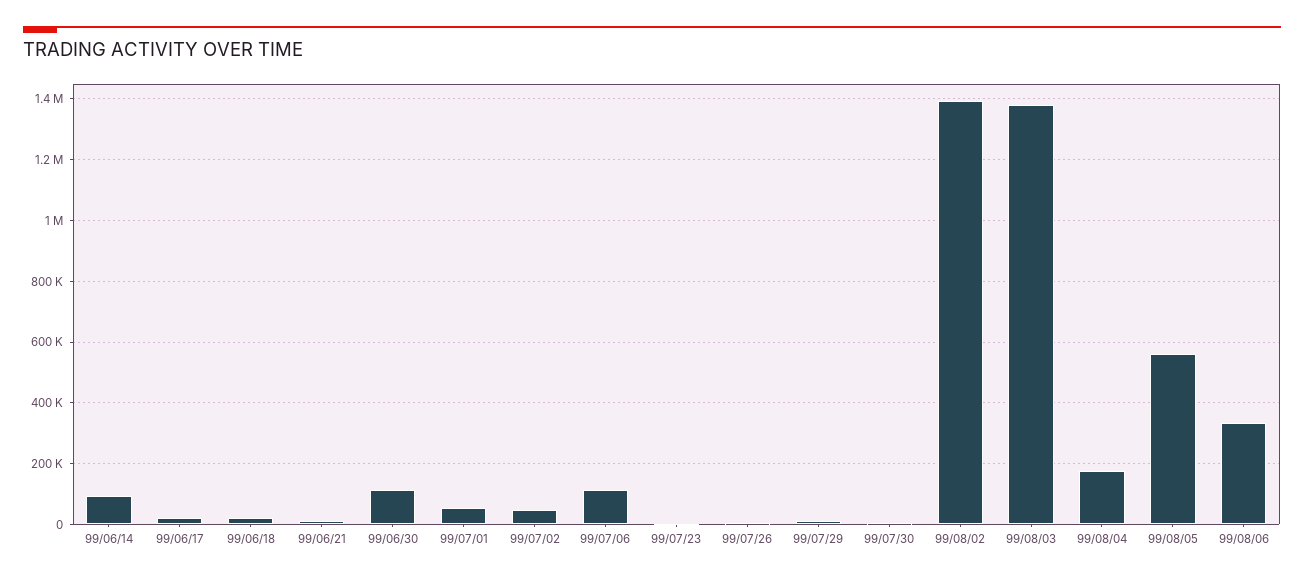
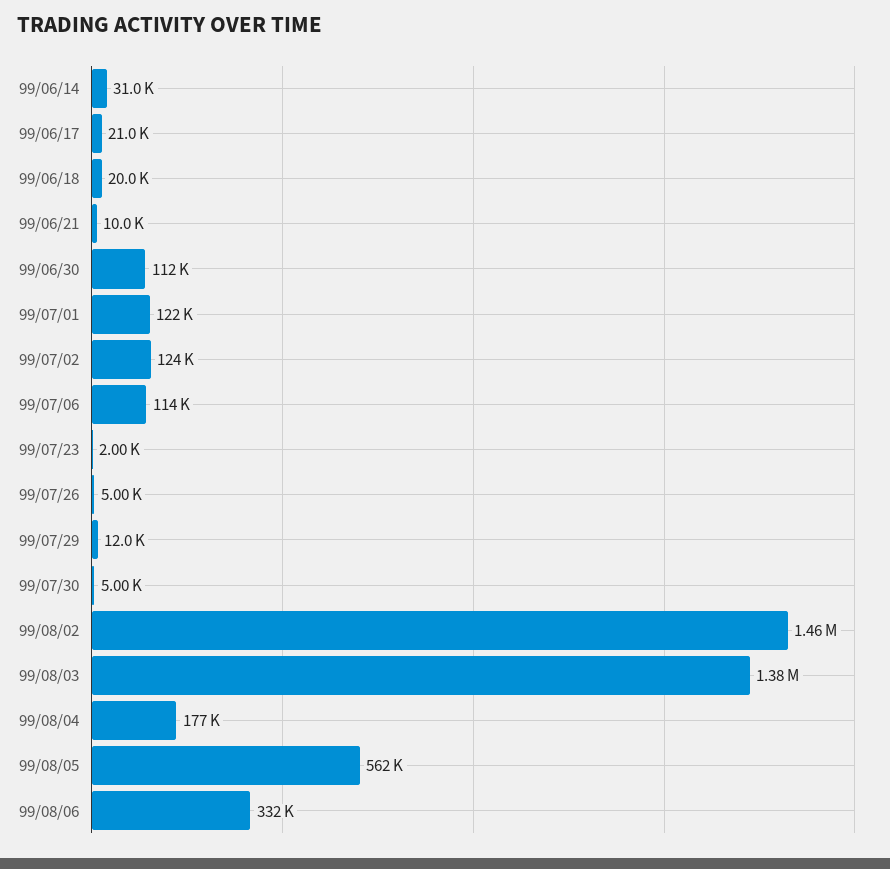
  {
-   "99/06/14": 100000,
+   "99/06/14": 31000,
    "99/06/17": 21000,
    "99/06/18": 20000,
    "99/06/21": 10000,
    "99/06/30": 112000,
-   "99/07/01": 60000,
+   "99/07/01": 122000,
-   "99/07/02": 40000,
+   "99/07/02": 124000,
    "99/07/06": 114000,
    "99/07/23": 2000,
    "99/07/26": 5000,
    "99/07/29": 12000,
    "99/07/30": 5000,
-   "99/08/02": 1400000,
+   "99/08/02": 1460000,
    "99/08/03": 1380000,
    "99/08/04": 177000,
    "99/08/05": 562000,
    "99/08/06": 332000
  }

